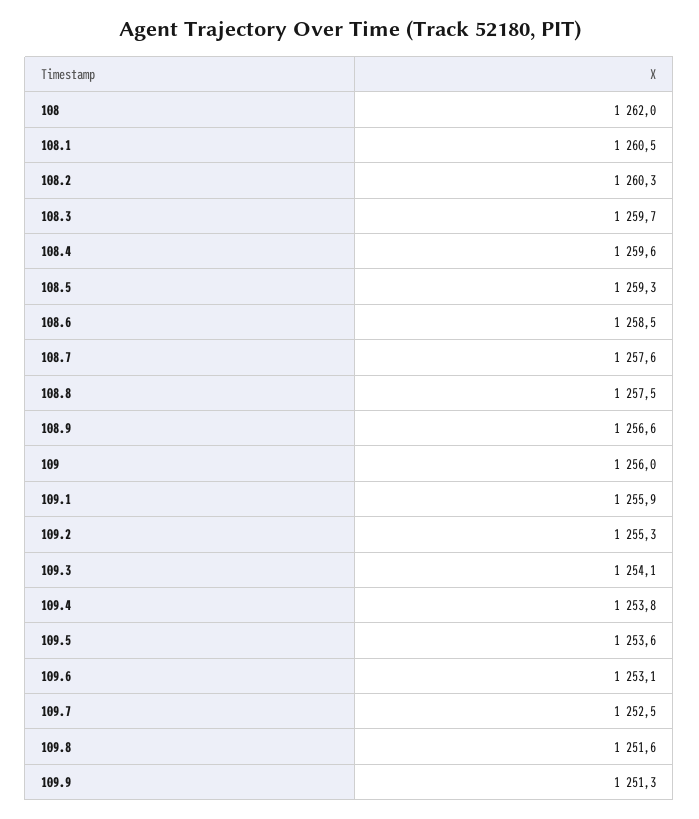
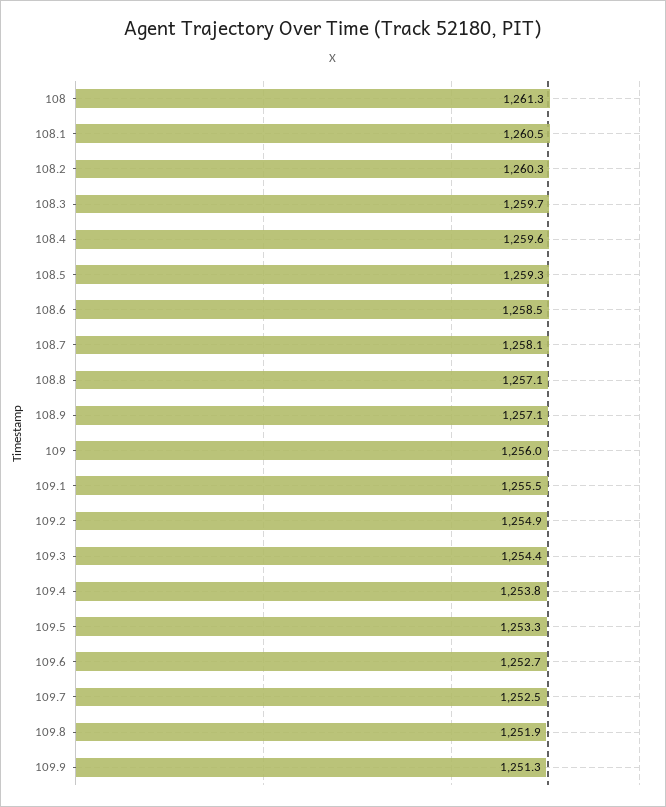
  {
-   "108": 1262,
+   "108": 1261.3,
    "108.1": 1260.5,
    "108.2": 1260.3,
    "108.3": 1259.7,
    "108.4": 1259.6,
    "108.5": 1259.3,
    "108.6": 1258.5,
-   "108.7": 1257.6,
+   "108.7": 1258.1,
-   "108.8": 1257.5,
+   "108.8": 1257.1,
-   "108.9": 1256.6,
+   "108.9": 1257.1,
    "109": 1256,
-   "109.1": 1255.9,
+   "109.1": 1255.5,
-   "109.2": 1255.3,
+   "109.2": 1254.9,
-   "109.3": 1254.1,
+   "109.3": 1254.4,
    "109.4": 1253.8,
-   "109.5": 1253.6,
+   "109.5": 1253.3,
-   "109.6": 1253.1,
+   "109.6": 1252.7,
    "109.7": 1252.5,
-   "109.8": 1251.6,
+   "109.8": 1251.9,
    "109.9": 1251.3
  }

